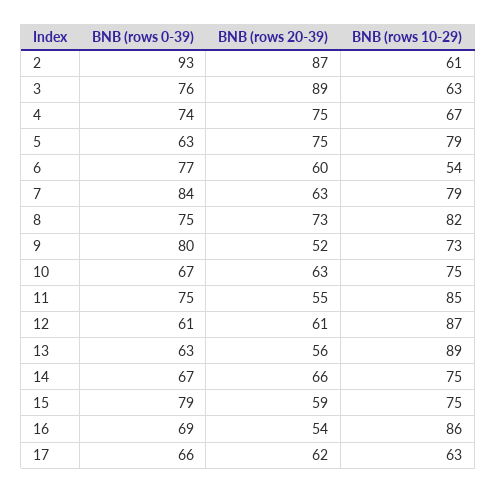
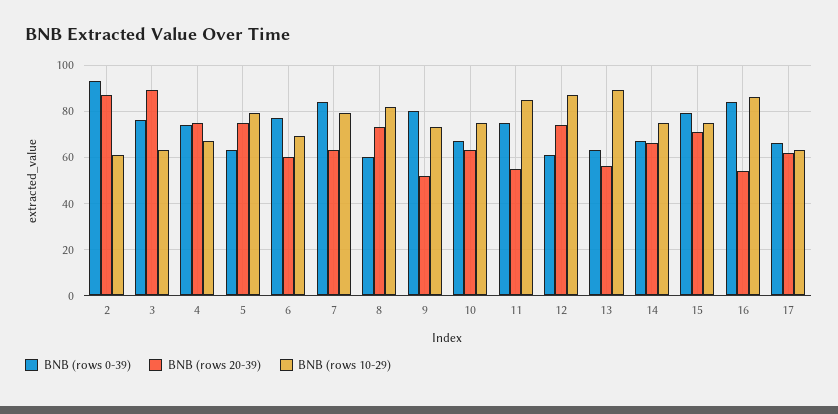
  {
    "BNB (rows 0-39)": {
      "2": 93,
      "3": 76,
      "4": 74,
      "5": 63,
      "6": 77,
      "7": 84,
-     "8": 75,
+     "8": 60,
      "9": 80,
      "10": 67,
      "11": 75,
      "12": 61,
      "13": 63,
      "14": 67,
      "15": 79,
-     "16": 69,
+     "16": 85,
      "17": 66
    },
    "BNB (rows 20-39)": {
      "2": 87,
      "3": 89,
      "4": 75,
      "5": 75,
      "6": 60,
      "7": 63,
      "8": 73,
      "9": 52,
      "10": 63,
      "11": 55,
-     "12": 61,
+     "12": 75,
      "13": 56,
      "14": 66,
-     "15": 59,
+     "15": 70,
      "16": 54,
      "17": 62
    },
    "BNB (rows 10-29)": {
      "2": 61,
      "3": 63,
      "4": 67,
      "5": 79,
-     "6": 54,
+     "6": 70,
      "7": 79,
      "8": 82,
      "9": 73,
      "10": 75,
      "11": 85,
      "12": 87,
      "13": 89,
      "14": 75,
      "15": 75,
      "16": 86,
      "17": 63
    }
  }

